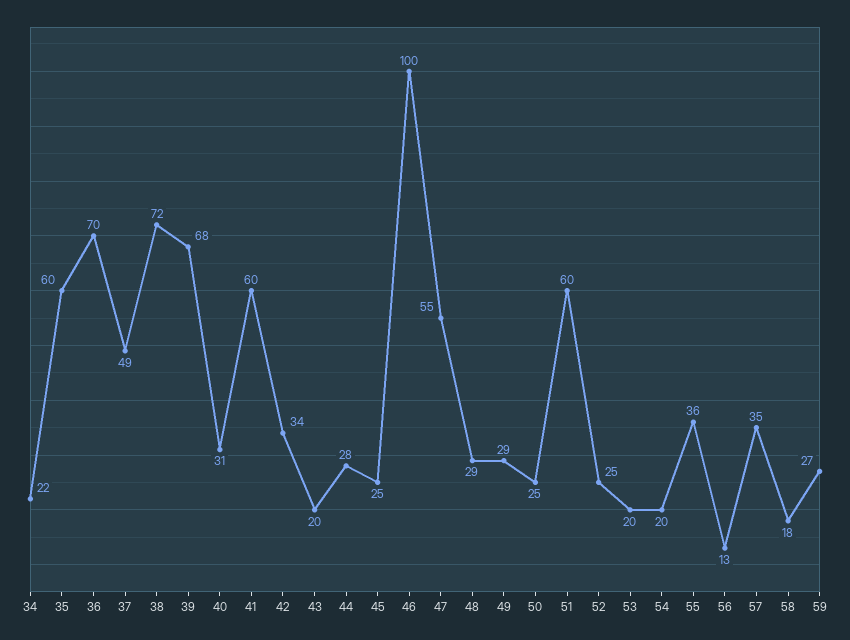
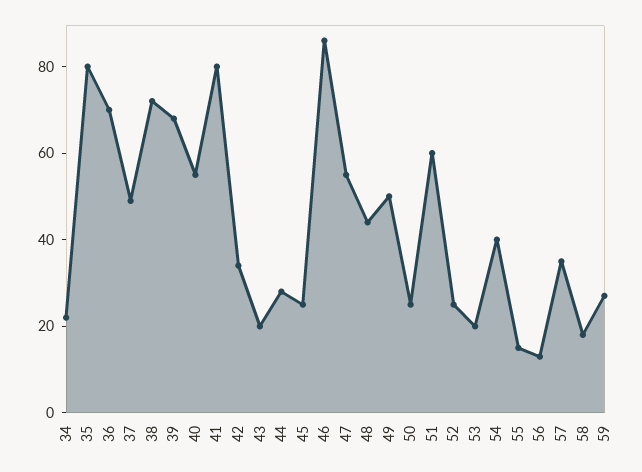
  {
    "34": 22,
-   "35": 60,
+   "35": 80,
    "36": 70,
    "37": 49,
    "38": 72,
    "39": 68,
-   "40": 31,
+   "40": 55,
-   "41": 60,
+   "41": 80,
    "42": 34,
    "43": 20,
    "44": 28,
    "45": 25,
-   "46": 100,
+   "46": 85,
    "47": 55,
-   "48": 29,
+   "48": 45,
-   "49": 29,
+   "49": 50,
    "50": 25,
    "51": 60,
    "52": 25,
    "53": 20,
-   "54": 20,
+   "54": 40,
-   "55": 36,
+   "55": 15,
    "56": 13,
    "57": 35,
    "58": 18,
    "59": 27
  }

